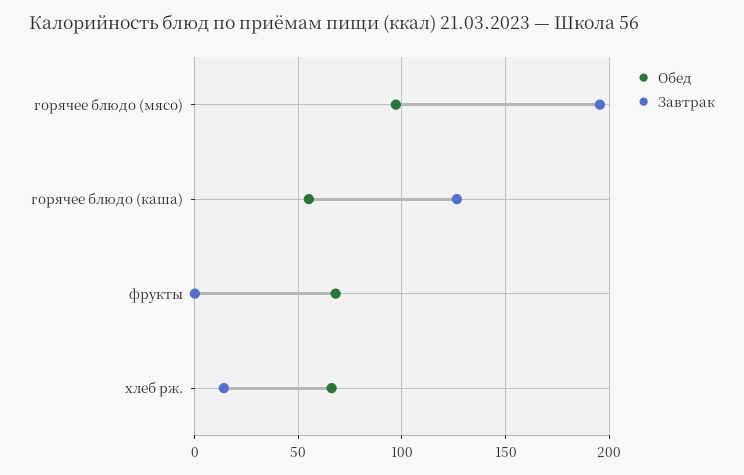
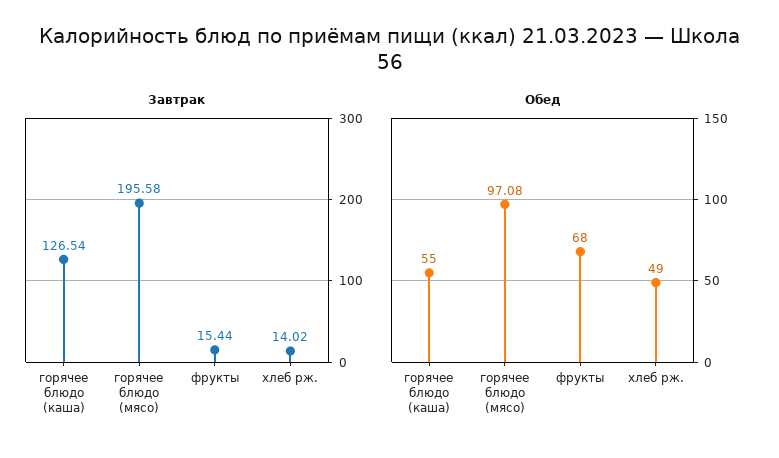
  {
    "Обед": {
      "горячее блюдо (мясо)": 97.08,
      "горячее блюдо (каша)": 55,
      "фрукты": 68,
-     "хлеб рж.": 65
+     "хлеб рж.": 49
    },
    "Завтрак": {
      "горячее блюдо (мясо)": 195.58,
      "горячее блюдо (каша)": 126.54,
-     "фрукты": 0,
+     "фрукты": 15.44,
      "хлеб рж.": 14.02
    }
  }

